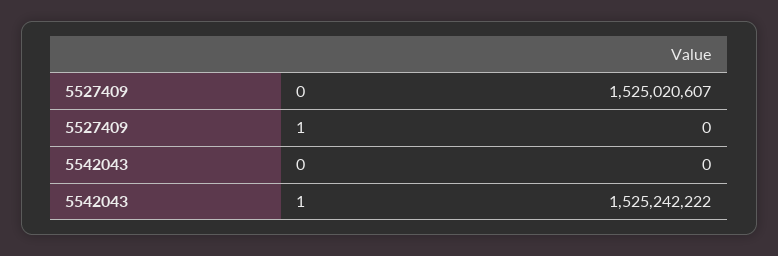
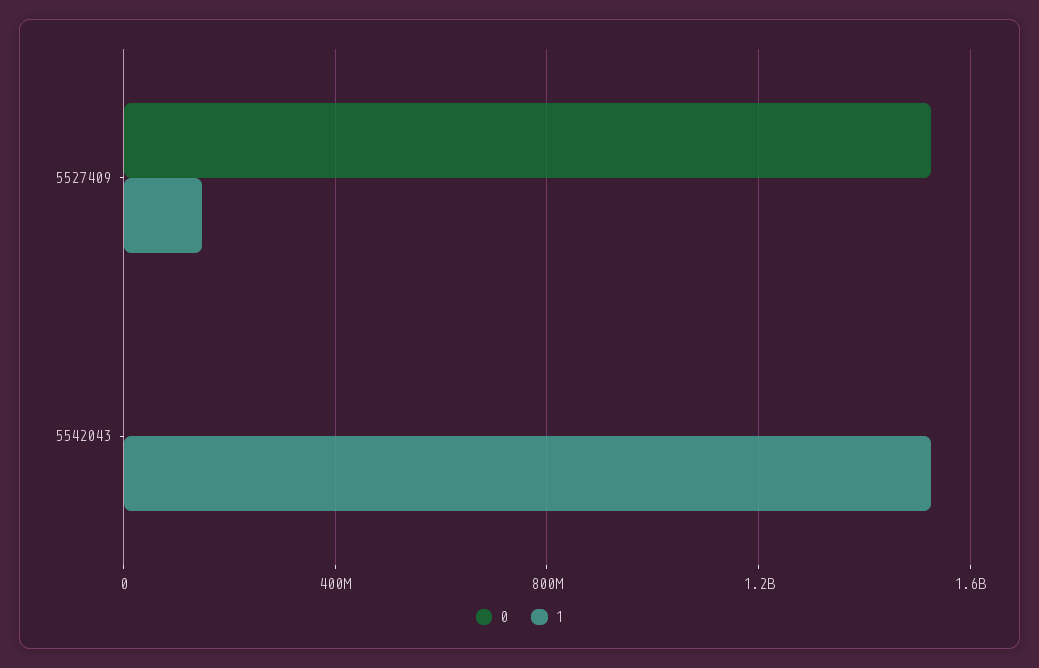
  {
    "0": {
      "5527409": 1525020607,
      "5542043": 0
    },
    "1": {
-     "5527409": 0,
+     "5527409": 150000000,
      "5542043": 1525242222
    }
  }

